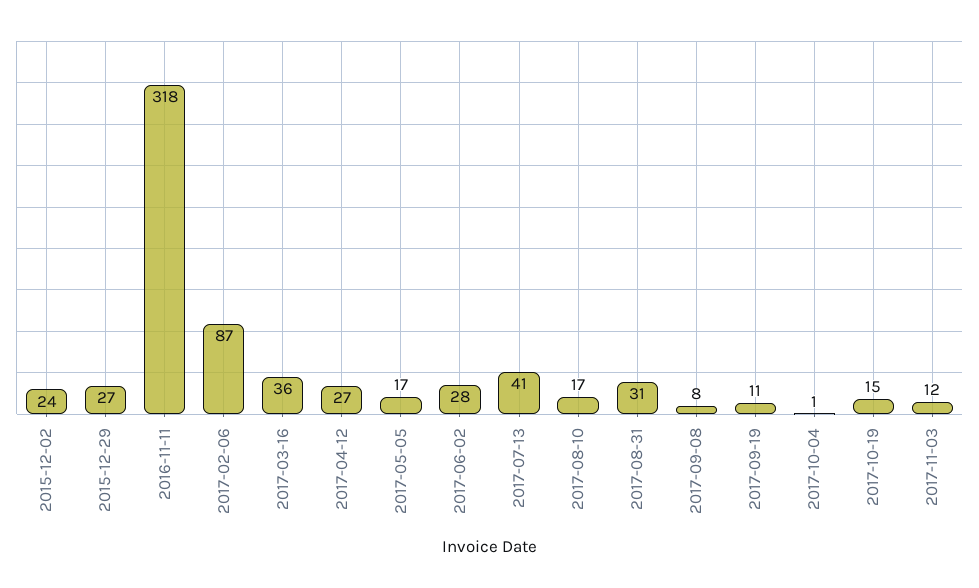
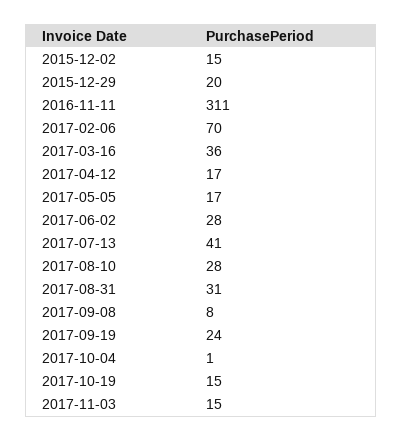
  {
-   "2015-12-02": 24,
+   "2015-12-02": 15,
-   "2015-12-29": 27,
+   "2015-12-29": 20,
-   "2016-11-11": 318,
+   "2016-11-11": 311,
-   "2017-02-06": 87,
+   "2017-02-06": 70,
    "2017-03-16": 36,
-   "2017-04-12": 27,
+   "2017-04-12": 17,
    "2017-05-05": 17,
    "2017-06-02": 28,
    "2017-07-13": 41,
-   "2017-08-10": 17,
+   "2017-08-10": 28,
    "2017-08-31": 31,
    "2017-09-08": 8,
-   "2017-09-19": 11,
+   "2017-09-19": 24,
    "2017-10-04": 1,
    "2017-10-19": 15,
-   "2017-11-03": 12
+   "2017-11-03": 15
  }

